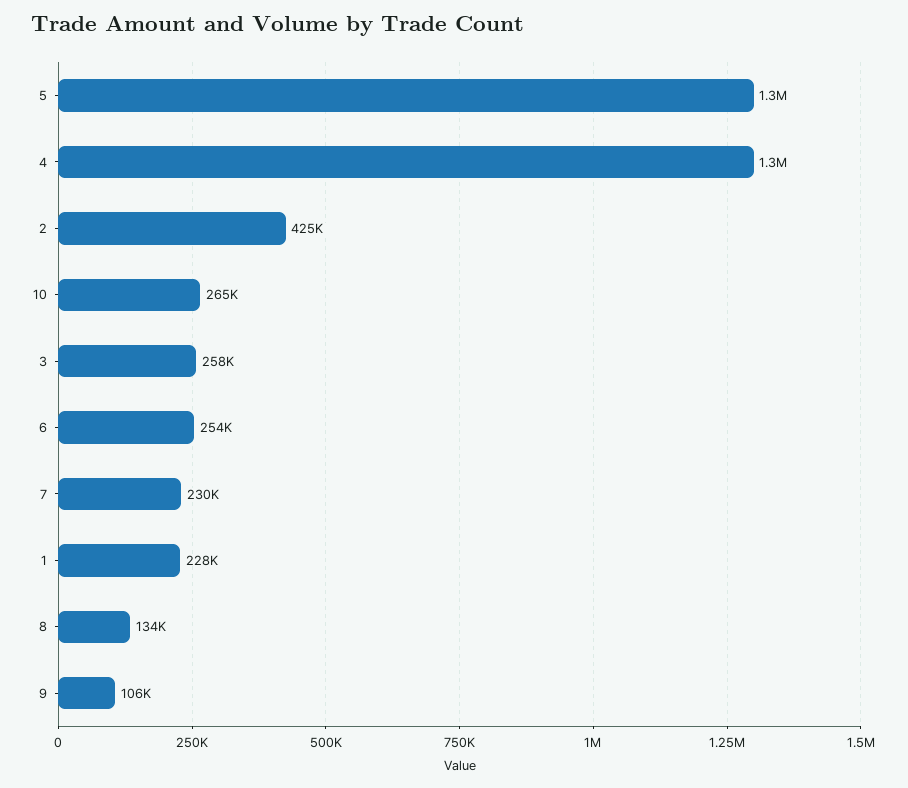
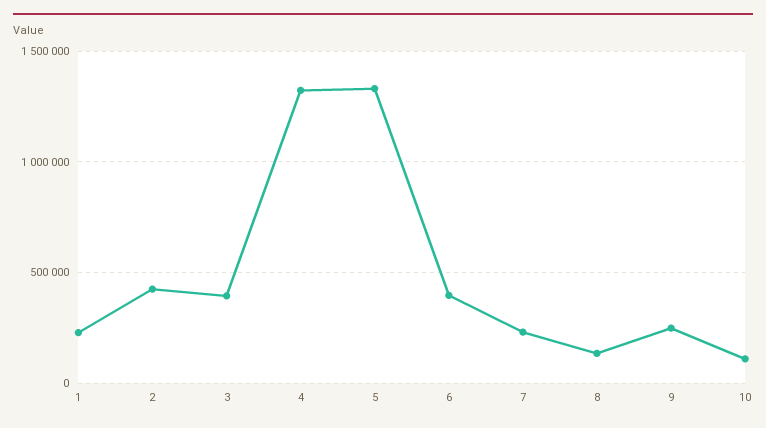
  {
    "5": 1300000,
    "4": 1300000,
    "2": 425000,
-   "10": 265000,
+   "10": 100000,
-   "3": 258000,
+   "3": 400000,
-   "6": 254000,
+   "6": 400000,
    "7": 230000,
    "1": 228000,
    "8": 134000,
-   "9": 106000
+   "9": 250000
  }

